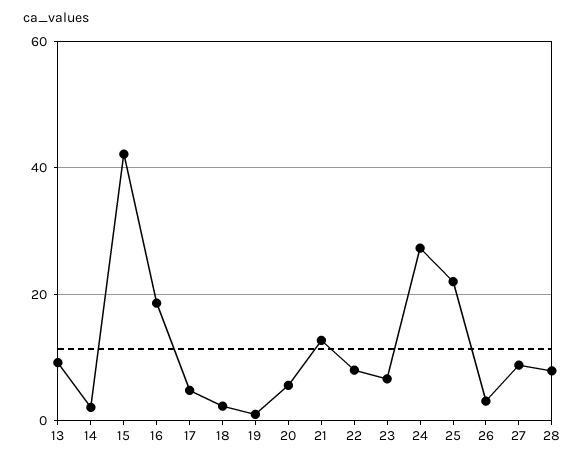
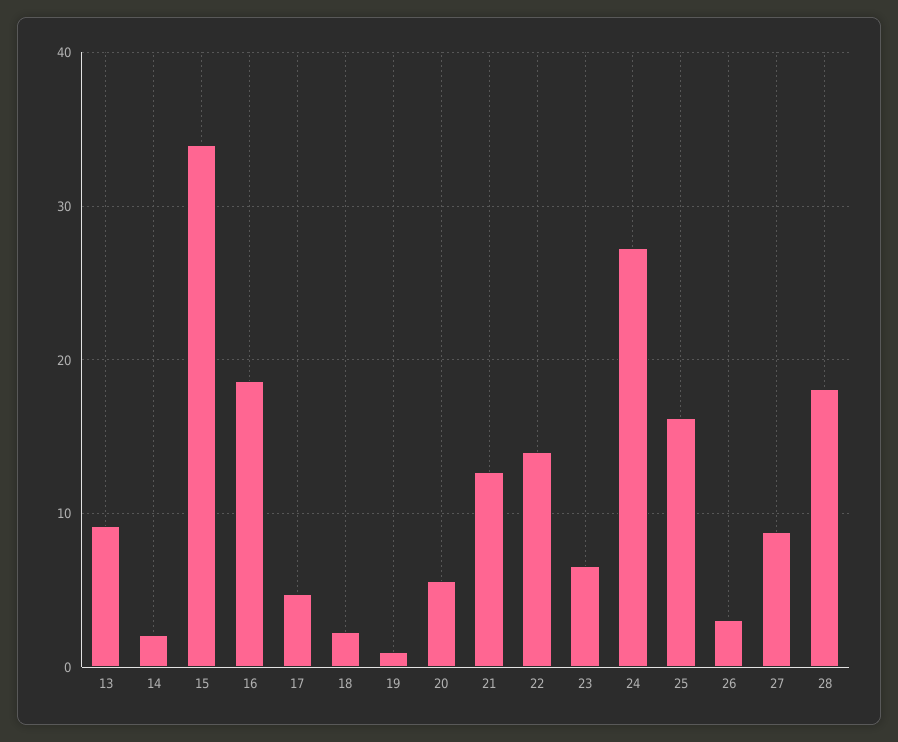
  {
    "13": 9,
    "14": 2,
-   "15": 42,
+   "15": 34,
    "16": 19,
    "17": 5,
    "18": 2,
    "19": 1,
    "20": 6,
    "21": 13,
-   "22": 8,
+   "22": 14,
    "23": 7,
    "24": 27,
-   "25": 22,
+   "25": 16,
    "26": 3,
    "27": 9,
-   "28": 8
+   "28": 18
  }

